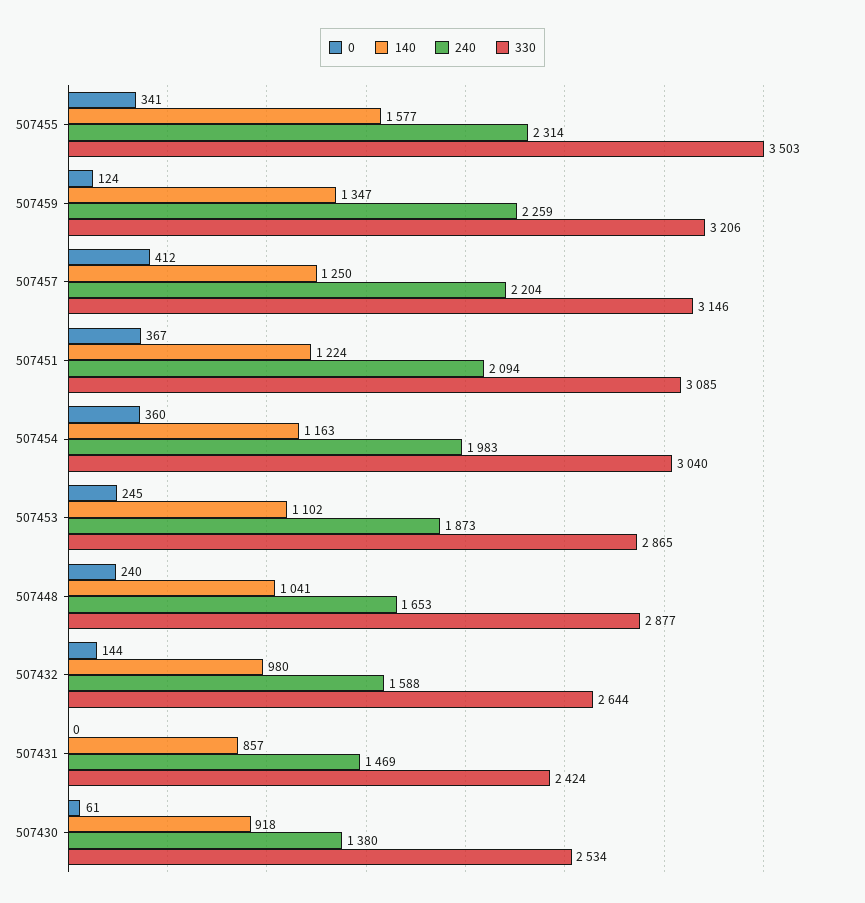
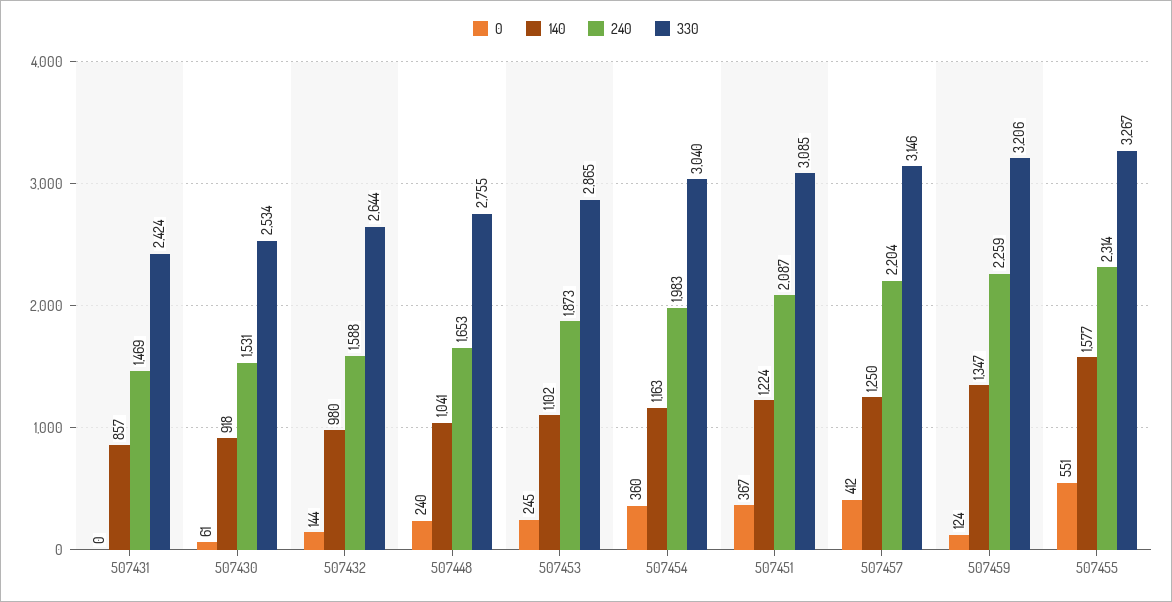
  {
    "0": {
-     "507455": 341,
+     "507455": 551,
      "507459": 124,
      "507457": 412,
      "507451": 367,
      "507454": 360,
      "507453": 245,
      "507448": 240,
      "507432": 144,
      "507431": 0,
      "507430": 61
    },
    "140": {
      "507455": 1577,
      "507459": 1347,
      "507457": 1250,
      "507451": 1224,
      "507454": 1163,
      "507453": 1102,
      "507448": 1041,
      "507432": 980,
      "507431": 857,
      "507430": 918
    },
    "240": {
      "507455": 2314,
      "507459": 2259,
      "507457": 2204,
-     "507451": 2094,
+     "507451": 2087,
      "507454": 1983,
      "507453": 1873,
      "507448": 1653,
      "507432": 1588,
      "507431": 1469,
-     "507430": 1380
+     "507430": 1531
    },
    "330": {
-     "507455": 3503,
+     "507455": 3267,
      "507459": 3206,
      "507457": 3146,
      "507451": 3085,
      "507454": 3040,
      "507453": 2865,
-     "507448": 2877,
+     "507448": 2755,
      "507432": 2644,
      "507431": 2424,
      "507430": 2534
    }
  }

